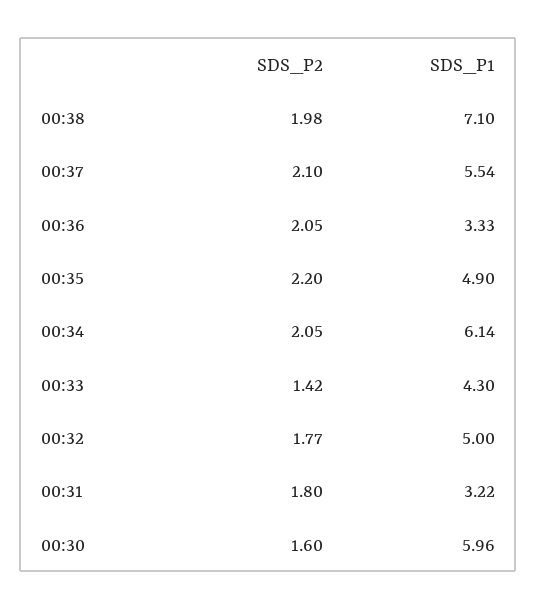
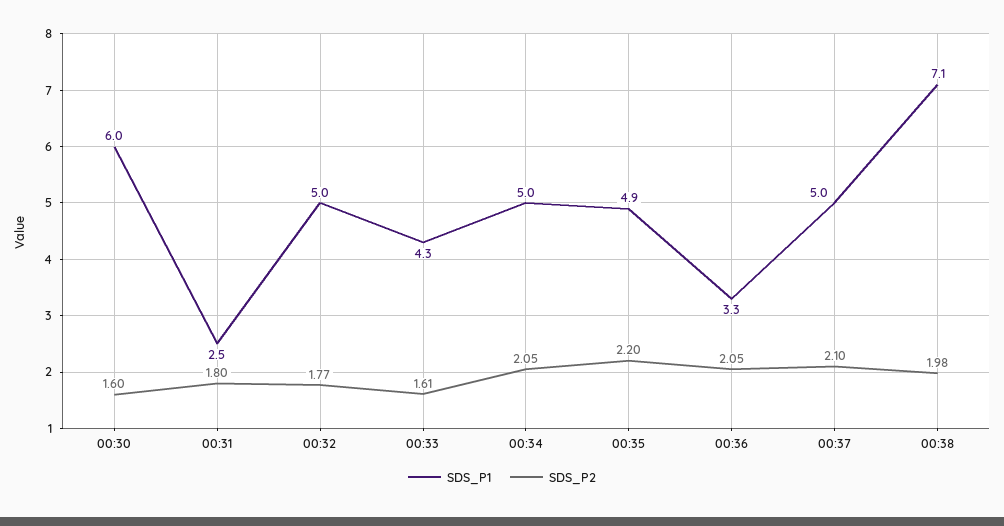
  {
    "SDS_P2": {
      "00:38": 1.98,
      "00:37": 2.1,
      "00:36": 2.05,
      "00:35": 2.2,
      "00:34": 2.05,
-     "00:33": 1.42,
+     "00:33": 1.61,
      "00:32": 1.77,
      "00:31": 1.8,
      "00:30": 1.6
    },
    "SDS_P1": {
      "00:38": 7.1,
-     "00:37": 5.54,
+     "00:37": 5,
      "00:36": 3.33,
      "00:35": 4.9,
-     "00:34": 6.14,
+     "00:34": 5,
      "00:33": 4.3,
      "00:32": 5,
-     "00:31": 3.22,
+     "00:31": 2.5,
      "00:30": 5.96
    }
  }

